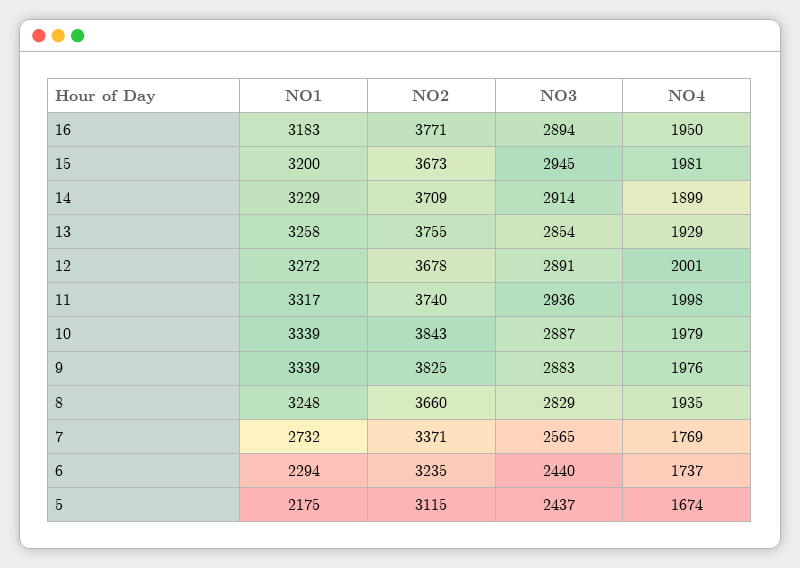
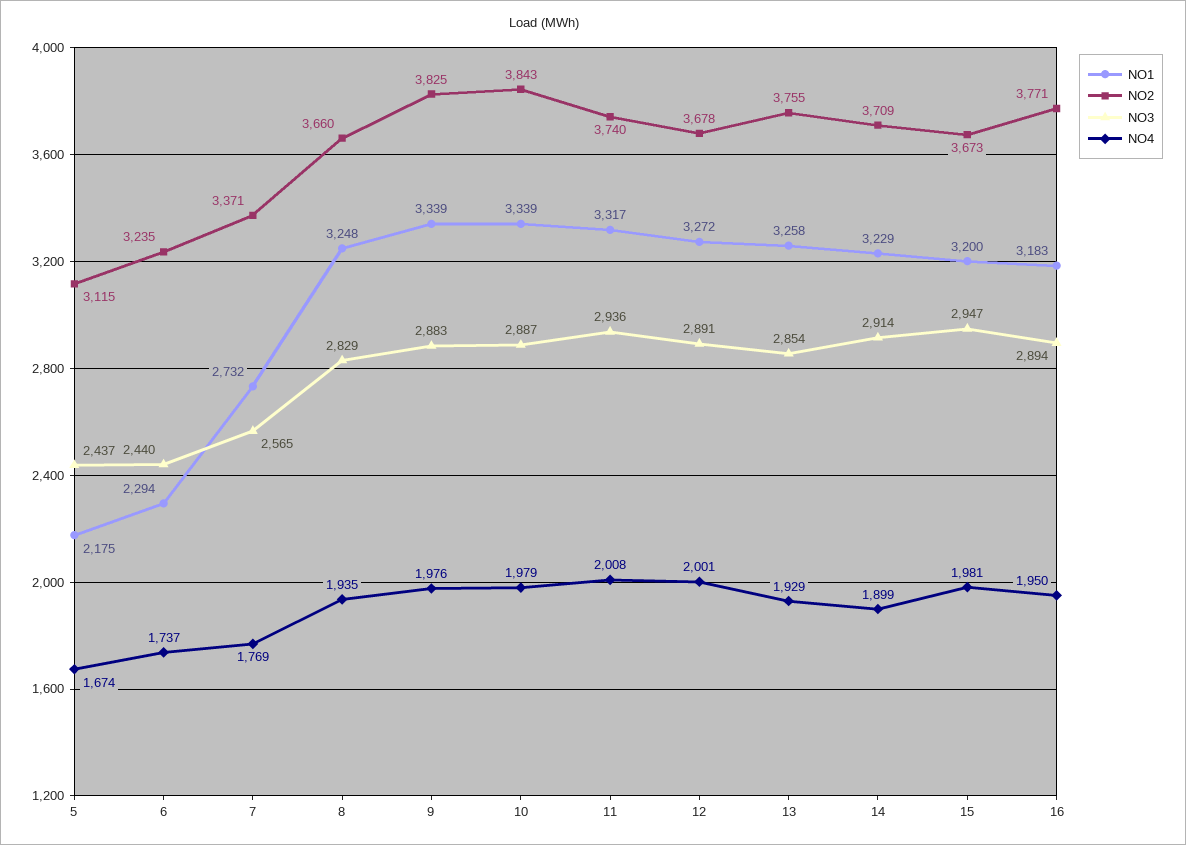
  {
    "NO1": {
      "16": 3183,
      "15": 3200,
      "14": 3229,
      "13": 3258,
      "12": 3272,
      "11": 3317,
      "10": 3339,
      "9": 3339,
      "8": 3248,
      "7": 2732,
      "6": 2294,
      "5": 2175
    },
    "NO2": {
      "16": 3771,
      "15": 3673,
      "14": 3709,
      "13": 3755,
      "12": 3678,
      "11": 3740,
      "10": 3843,
      "9": 3825,
      "8": 3660,
      "7": 3371,
      "6": 3235,
      "5": 3115
    },
    "NO3": {
      "16": 2894,
-     "15": 2945,
+     "15": 2947,
      "14": 2914,
      "13": 2854,
      "12": 2891,
      "11": 2936,
      "10": 2887,
      "9": 2883,
      "8": 2829,
      "7": 2565,
      "6": 2440,
      "5": 2437
    },
    "NO4": {
      "16": 1950,
      "15": 1981,
      "14": 1899,
      "13": 1929,
      "12": 2001,
-     "11": 1998,
+     "11": 2008,
      "10": 1979,
      "9": 1976,
      "8": 1935,
      "7": 1769,
      "6": 1737,
      "5": 1674
    }
  }

